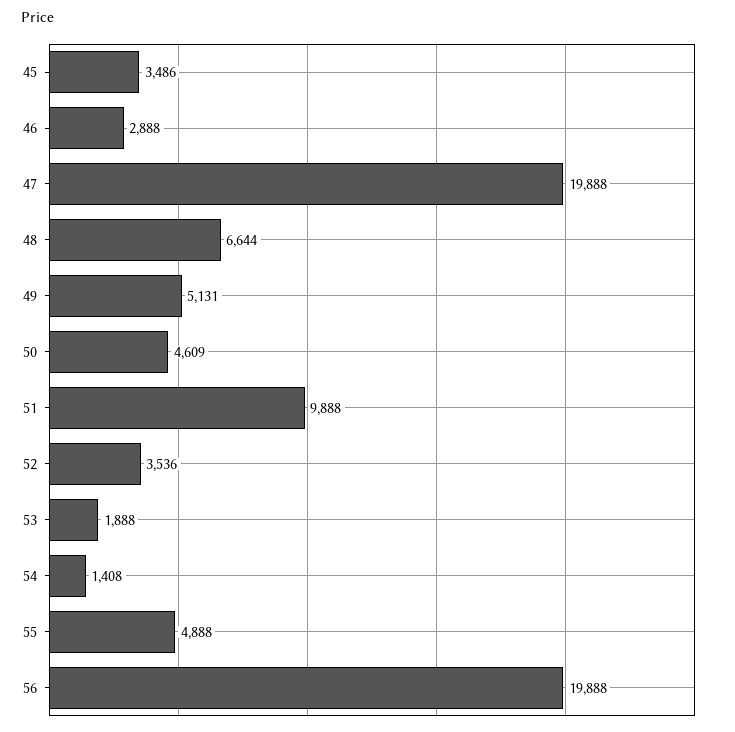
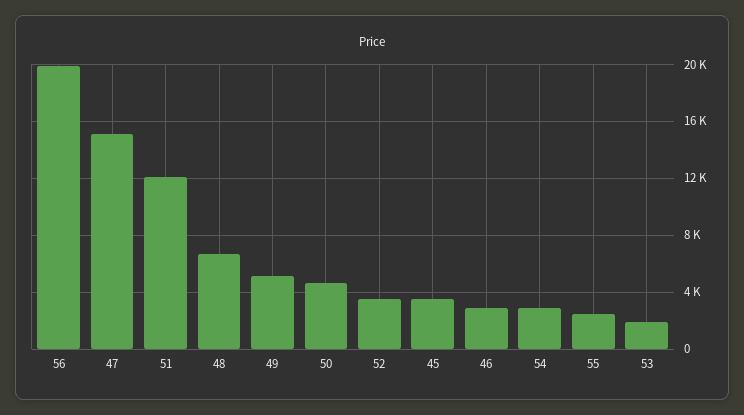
  {
    "45": 3486,
    "46": 2888,
-   "47": 19888,
+   "47": 15000,
    "48": 6644,
    "49": 5131,
    "50": 4609,
-   "51": 9888,
+   "51": 12000,
    "52": 3536,
    "53": 1888,
-   "54": 1408,
+   "54": 3000,
-   "55": 4888,
+   "55": 2500,
    "56": 19888
  }

